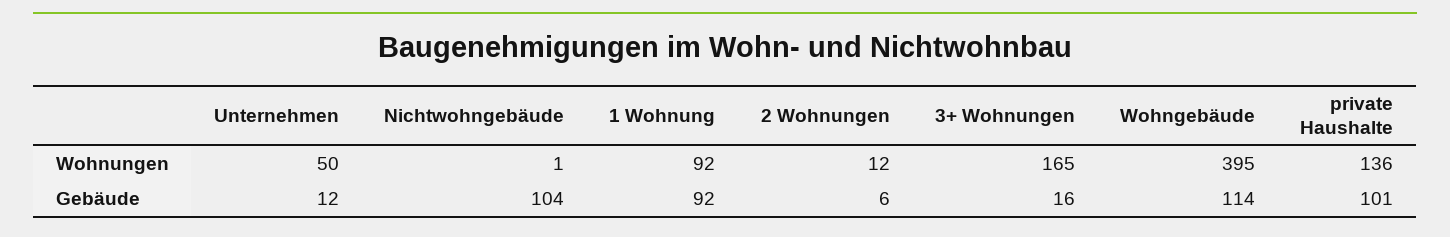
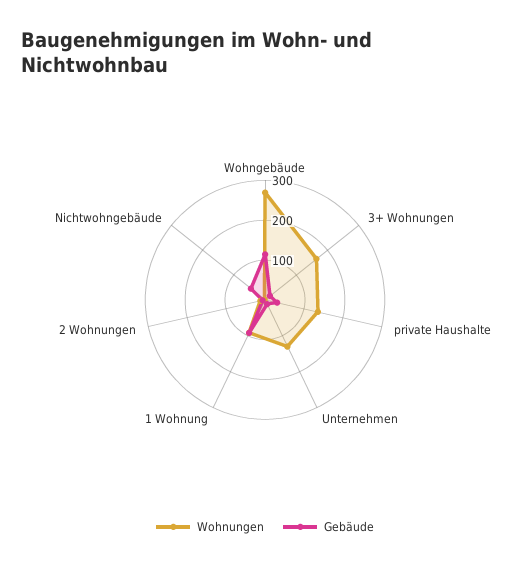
  {
    "Wohnungen": {
-     "Unternehmen": 50,
+     "Unternehmen": 125,
      "Nichtwohngebäude": 1,
      "1 Wohnung": 92,
      "2 Wohnungen": 12,
      "3+ Wohnungen": 165,
-     "Wohngebäude": 395,
+     "Wohngebäude": 275,
      "private Haushalte": 136
    },
    "Gebäude": {
      "Unternehmen": 12,
-     "Nichtwohngebäude": 104,
+     "Nichtwohngebäude": 50,
      "1 Wohnung": 92,
      "2 Wohnungen": 6,
      "3+ Wohnungen": 16,
      "Wohngebäude": 114,
-     "private Haushalte": 101
+     "private Haushalte": 25
    }
  }

